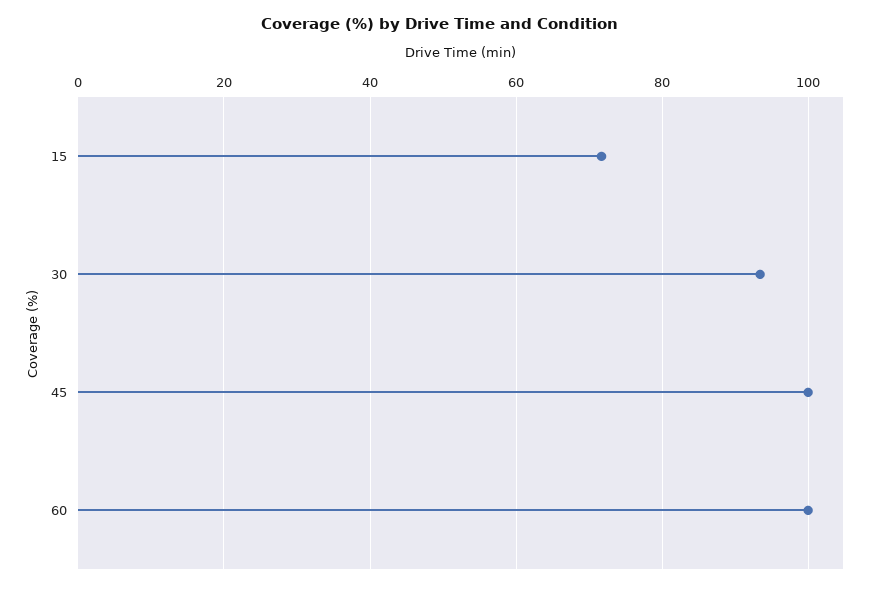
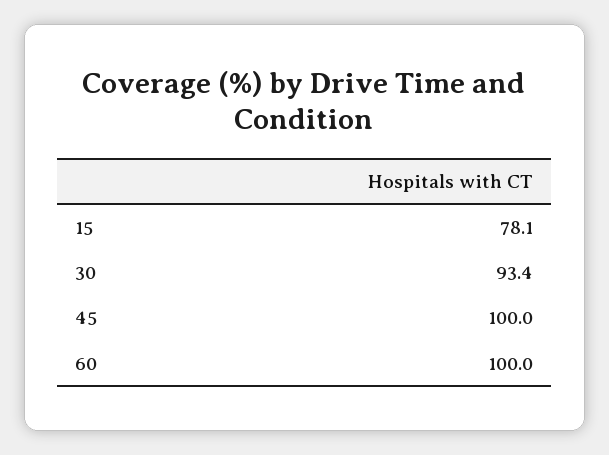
  {
-   "15": 72,
+   "15": 78.1,
    "30": 93.4,
    "45": 100,
    "60": 100
  }

